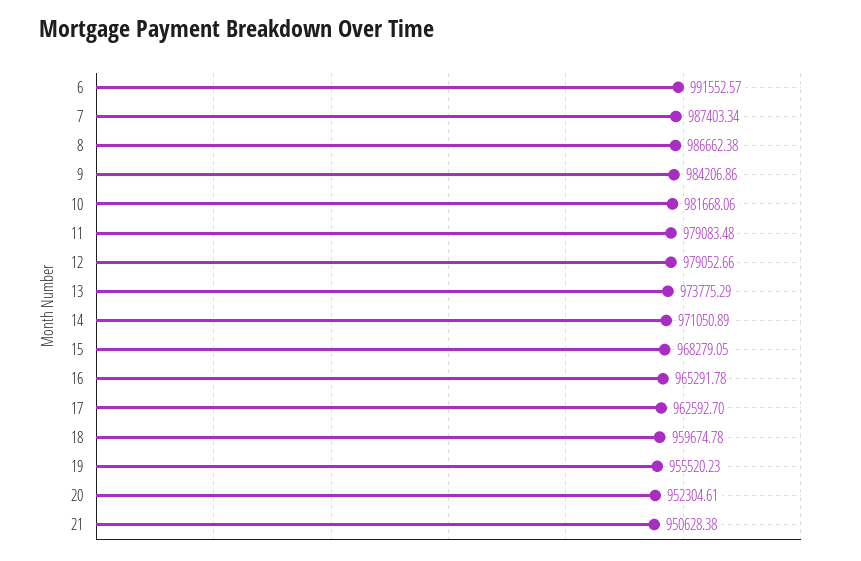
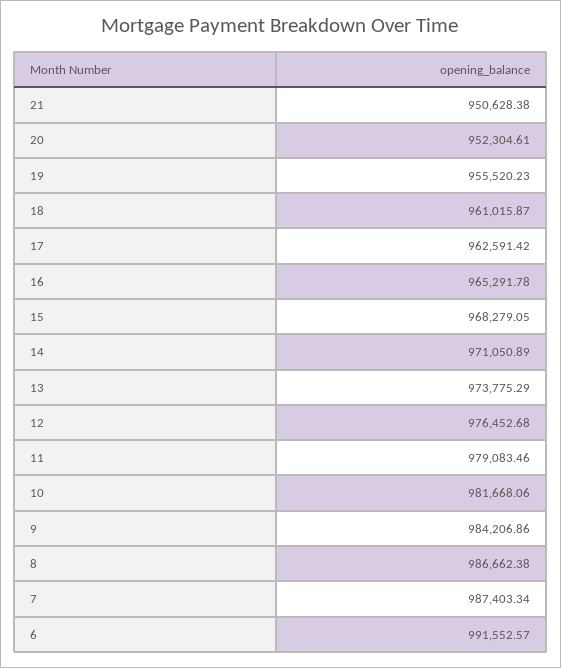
  {
    "6": 991552.57,
    "7": 987403.34,
    "8": 986662.38,
    "9": 984206.86,
    "10": 981668.06,
-   "11": 979083.48,
+   "11": 979083.46,
-   "12": 979052.66,
+   "12": 976452.68,
    "13": 973775.29,
    "14": 971050.89,
    "15": 968279.05,
    "16": 965291.78,
-   "17": 962592.7,
+   "17": 962591.42,
-   "18": 959674.78,
+   "18": 961015.87,
    "19": 955520.23,
    "20": 952304.61,
    "21": 950628.38
  }

